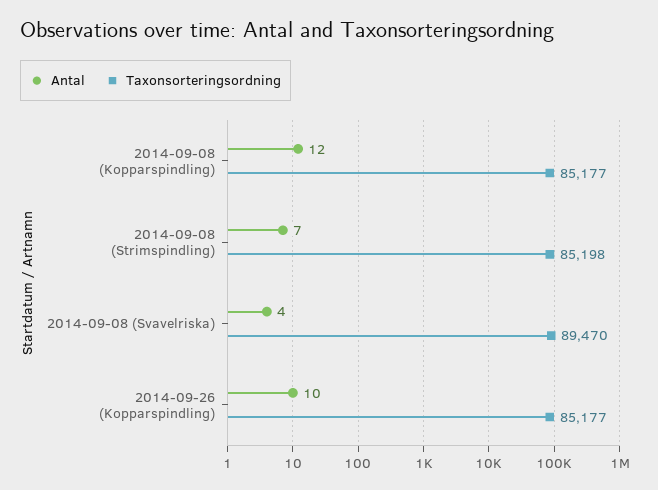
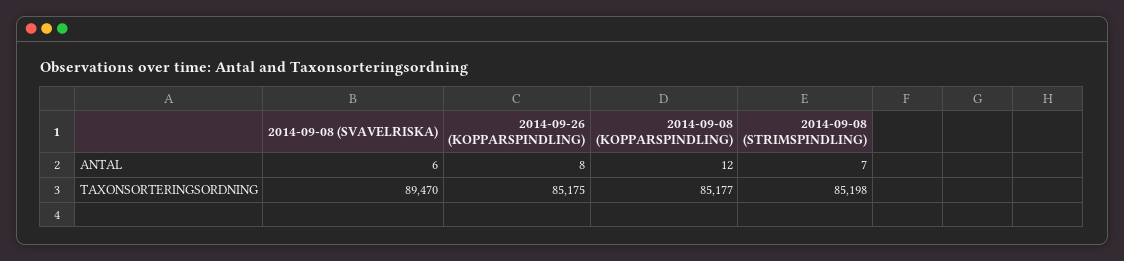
  {
    "Antal": {
      "2014-09-08 (Kopparspindling)": 12,
      "2014-09-08 (Strimspindling)": 7,
-     "2014-09-08 (Svavelriska)": 4,
+     "2014-09-08 (Svavelriska)": 6,
-     "2014-09-26 (Kopparspindling)": 10
+     "2014-09-26 (Kopparspindling)": 8
    },
    "Taxonsorteringsordning": {
      "2014-09-08 (Kopparspindling)": 85177,
      "2014-09-08 (Strimspindling)": 85198,
      "2014-09-08 (Svavelriska)": 89470,
-     "2014-09-26 (Kopparspindling)": 85177
+     "2014-09-26 (Kopparspindling)": 85175
    }
  }

